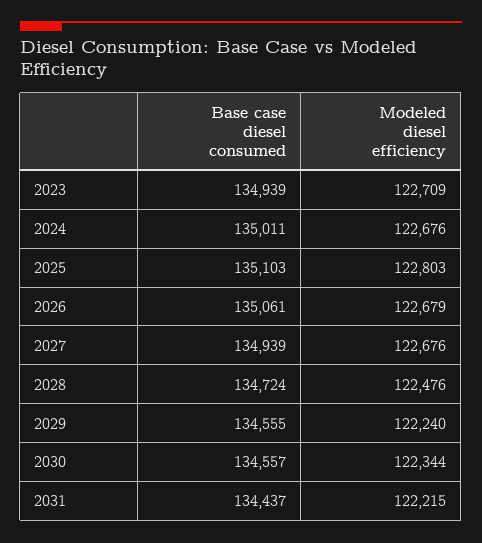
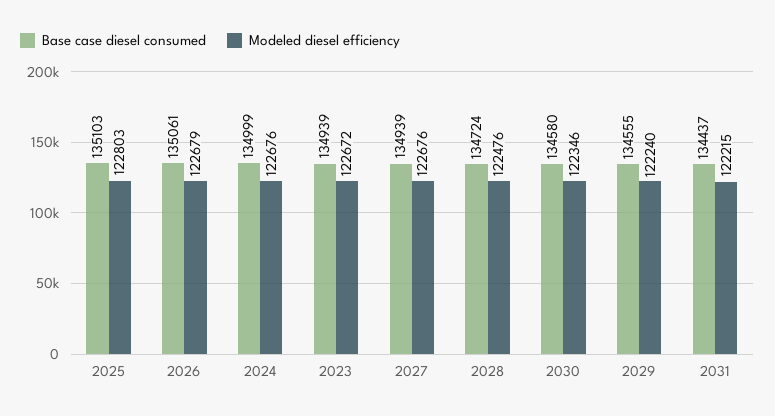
  {
    "Base case diesel consumed": {
      "2023": 134939,
-     "2024": 135011,
+     "2024": 134999,
      "2025": 135103,
      "2026": 135061,
      "2027": 134939,
      "2028": 134724,
      "2029": 134555,
-     "2030": 134557,
+     "2030": 134580,
      "2031": 134437
    },
    "Modeled diesel efficiency": {
-     "2023": 122709,
+     "2023": 122672,
      "2024": 122676,
      "2025": 122803,
      "2026": 122679,
      "2027": 122676,
      "2028": 122476,
      "2029": 122240,
-     "2030": 122344,
+     "2030": 122346,
      "2031": 122215
    }
  }

